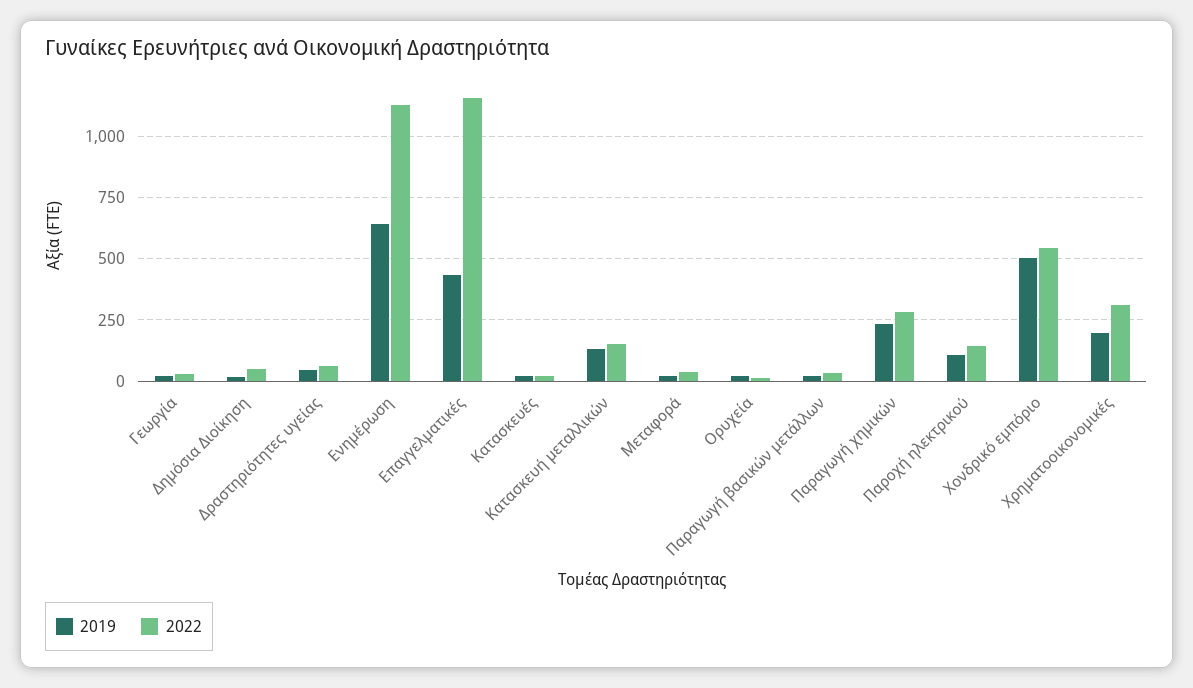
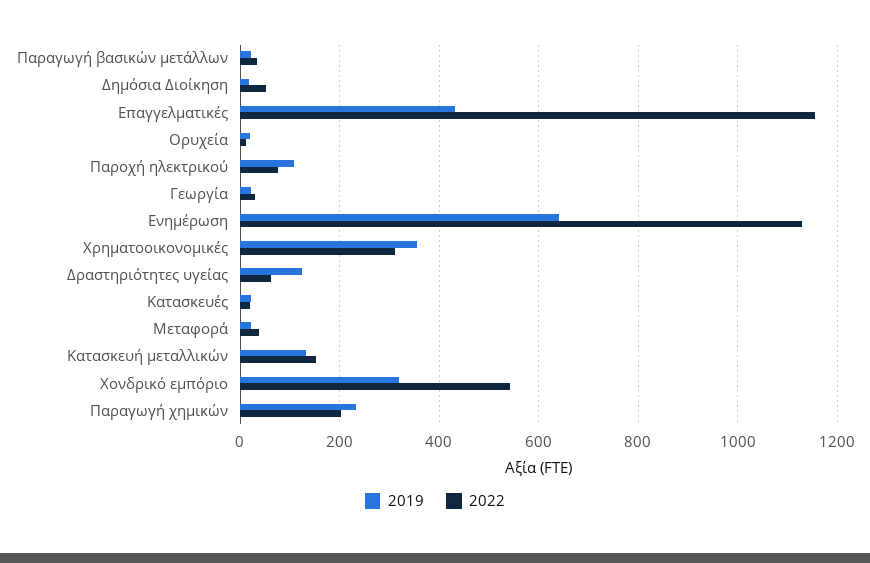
  {
    "2019": {
      "Γεωργία": 20,
      "Δημόσια Διοίκηση": 20,
-     "Δραστηριότητες υγείας": 50,
+     "Δραστηριότητες υγείας": 120,
      "Ενημέρωση": 640,
      "Επαγγελματικές": 440,
      "Κατασκευές": 20,
      "Κατασκευή μεταλλικών": 140,
      "Μεταφορά": 20,
      "Ορυχεία": 20,
      "Παραγωγή βασικών μετάλλων": 20,
      "Παραγωγή χημικών": 240,
      "Παροχή ηλεκτρικού": 100,
-     "Χονδρικό εμπόριο": 500,
+     "Χονδρικό εμπόριο": 320,
-     "Χρηματοοικονομικές": 200
+     "Χρηματοοικονομικές": 360
    },
    "2022": {
      "Γεωργία": 20,
      "Δημόσια Διοίκηση": 60,
      "Δραστηριότητες υγείας": 60,
      "Ενημέρωση": 1120,
      "Επαγγελματικές": 1160,
      "Κατασκευές": 20,
      "Κατασκευή μεταλλικών": 160,
      "Μεταφορά": 40,
      "Ορυχεία": 20,
      "Παραγωγή βασικών μετάλλων": 40,
-     "Παραγωγή χημικών": 275,
+     "Παραγωγή χημικών": 200,
-     "Παροχή ηλεκτρικού": 150,
+     "Παροχή ηλεκτρικού": 80,
      "Χονδρικό εμπόριο": 540,
      "Χρηματοοικονομικές": 320
    }
  }

